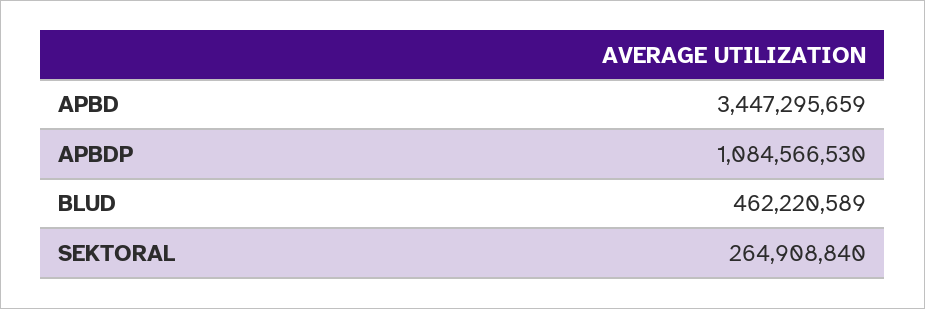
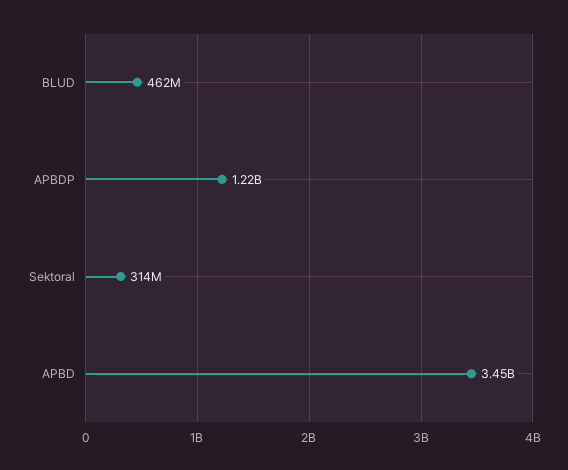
  {
    "APBD": 3447295659,
-   "APBDP": 1084566530,
+   "APBDP": 1220000000,
    "BLUD": 462220589,
-   "SEKTORAL": 264908840
+   "SEKTORAL": 314000000
  }

